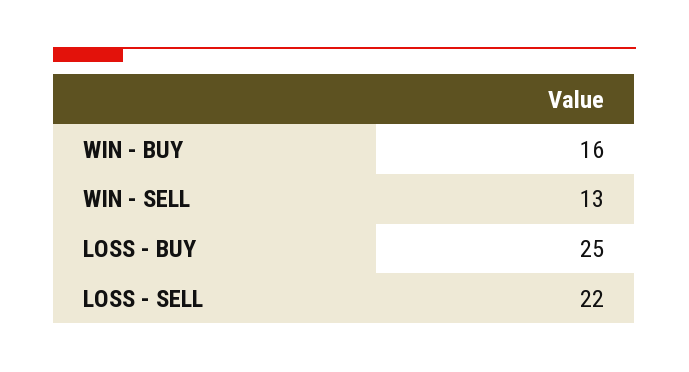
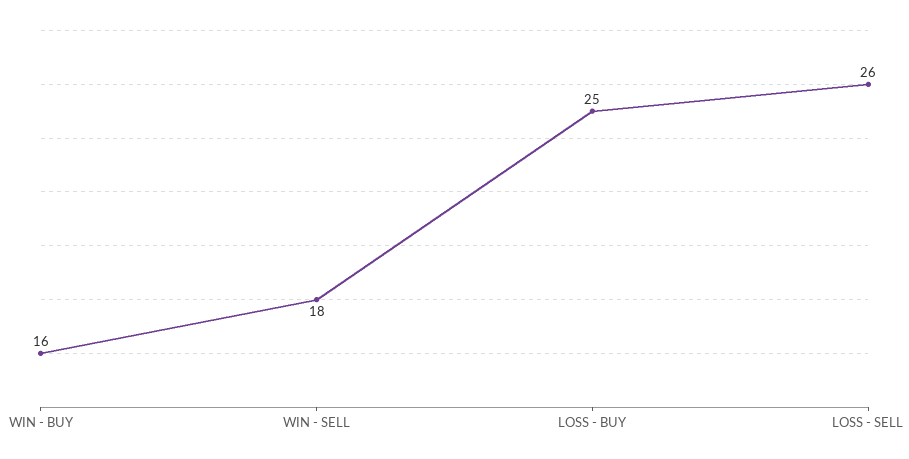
  {
    "WIN - BUY": 16,
-   "WIN - SELL": 13,
+   "WIN - SELL": 18,
    "LOSS - BUY": 25,
-   "LOSS - SELL": 22
+   "LOSS - SELL": 26
  }

